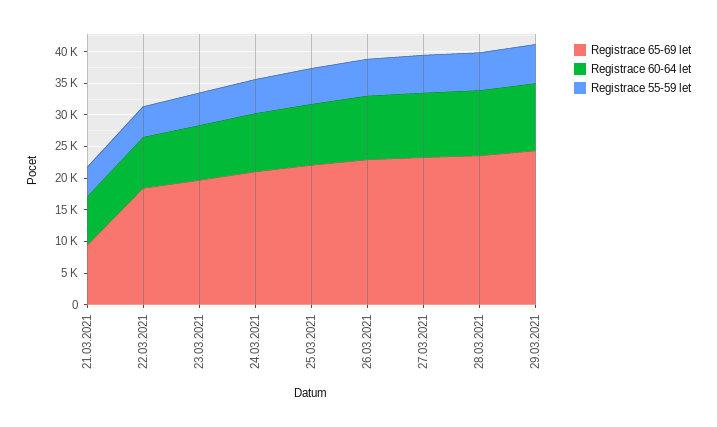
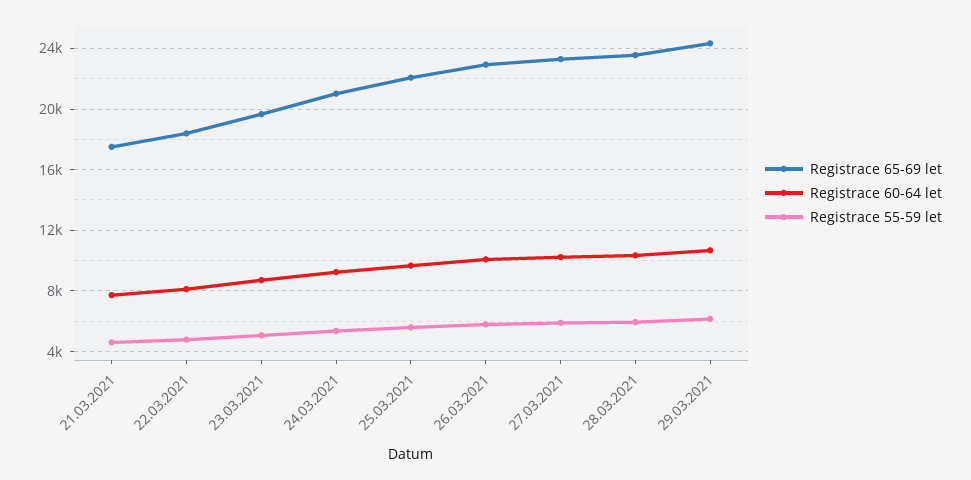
  {
    "Registrace 65-69 let": {
-     "21.03.2021": 10000,
+     "21.03.2021": 17500,
      "22.03.2021": 18500,
      "23.03.2021": 19500,
      "24.03.2021": 21000,
      "25.03.2021": 22000,
      "26.03.2021": 23000,
      "27.03.2021": 23500,
      "28.03.2021": 23500,
      "29.03.2021": 24500
    },
    "Registrace 60-64 let": {
      "21.03.2021": 7500,
      "22.03.2021": 8000,
      "23.03.2021": 8500,
      "24.03.2021": 9000,
      "25.03.2021": 9500,
      "26.03.2021": 10000,
      "27.03.2021": 10000,
      "28.03.2021": 10500,
      "29.03.2021": 10500
    },
    "Registrace 55-59 let": {
      "21.03.2021": 4500,
      "22.03.2021": 5000,
      "23.03.2021": 5000,
      "24.03.2021": 5500,
      "25.03.2021": 5500,
      "26.03.2021": 6000,
      "27.03.2021": 6000,
      "28.03.2021": 6000,
      "29.03.2021": 6000
    }
  }

